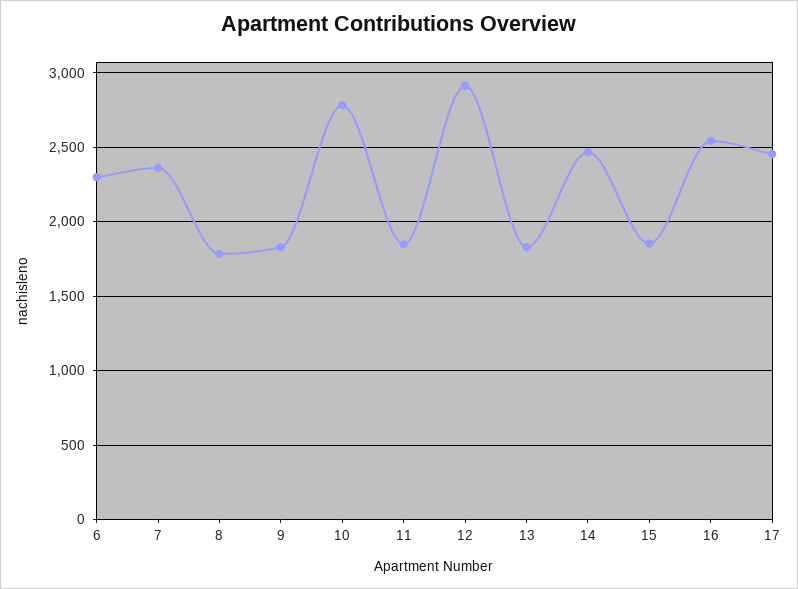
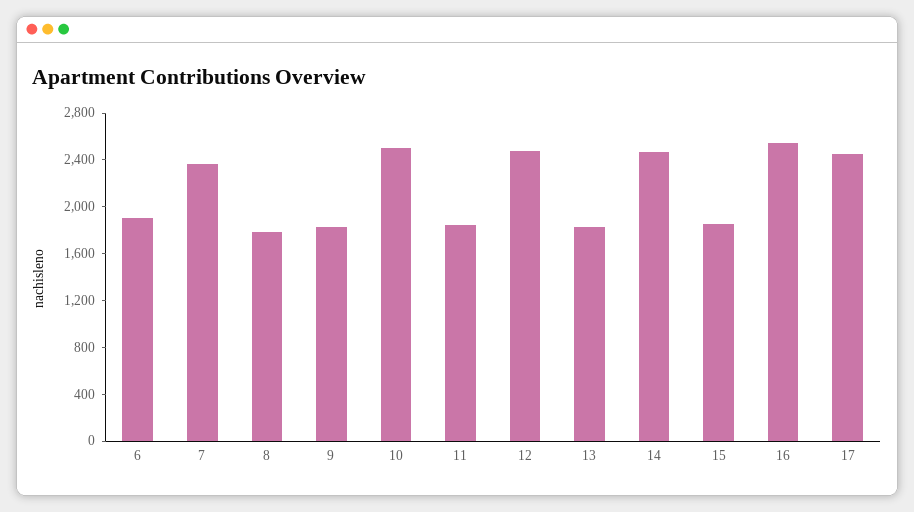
  {
-   "6": 2300,
+   "6": 1900,
    "7": 2350,
    "8": 1800,
    "9": 1850,
-   "10": 2800,
+   "10": 2500,
    "11": 1850,
-   "12": 2900,
+   "12": 2500,
    "13": 1850,
    "14": 2450,
    "15": 1850,
    "16": 2550,
    "17": 2450
  }

